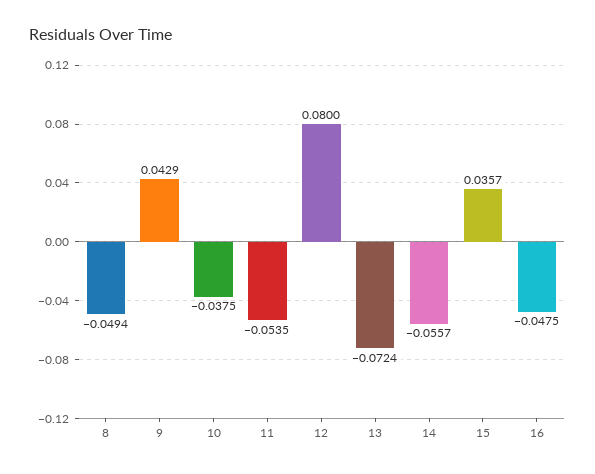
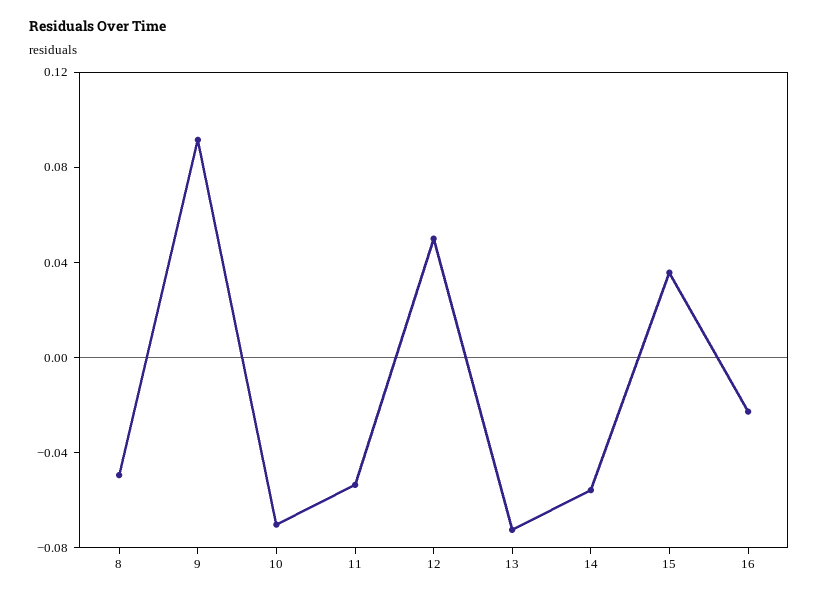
  {
    "8": -0.0494,
-   "9": 0.0429,
+   "9": 0.09,
-   "10": -0.0375,
+   "10": -0.07,
    "11": -0.0535,
-   "12": 0.08,
+   "12": 0.05,
    "13": -0.0724,
    "14": -0.0557,
    "15": 0.0357,
-   "16": -0.0475
+   "16": -0.02
  }

